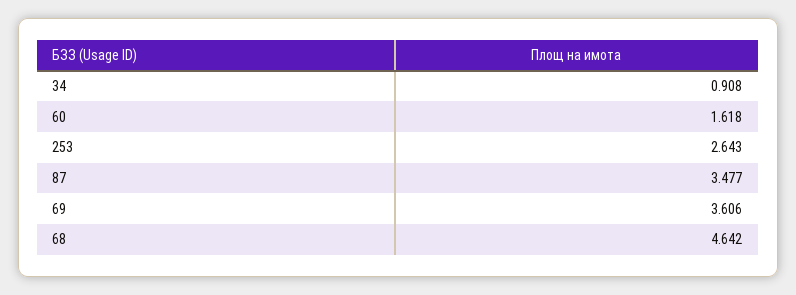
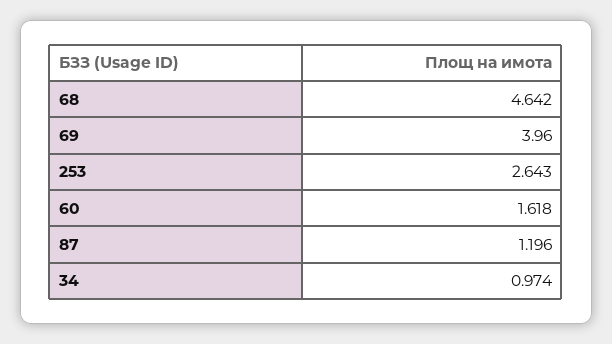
  {
-   "34": 0.908,
+   "34": 0.974,
    "60": 1.618,
    "253": 2.643,
-   "87": 3.477,
+   "87": 1.196,
-   "69": 3.606,
+   "69": 3.96,
    "68": 4.642
  }

